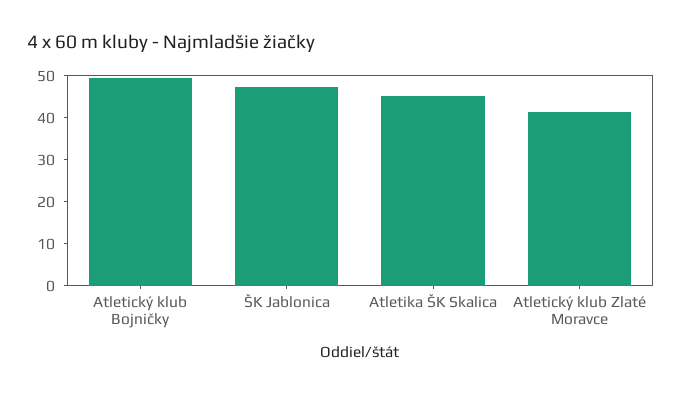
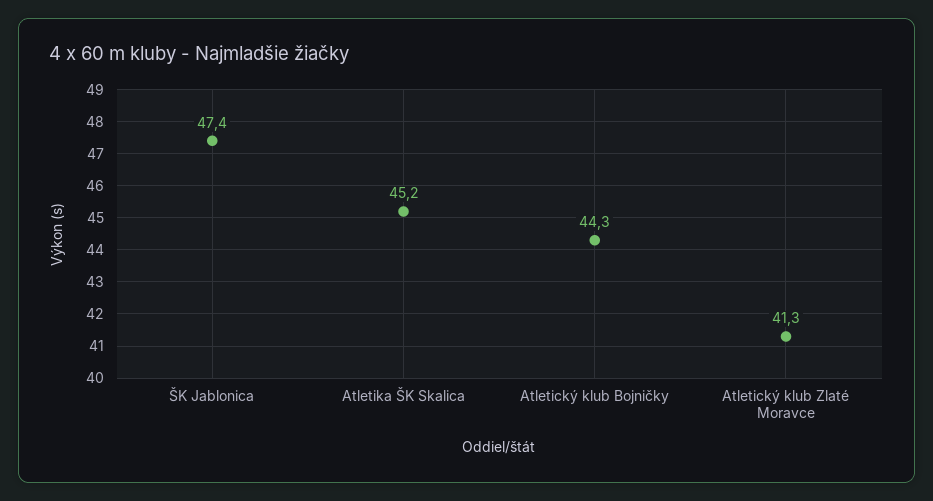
  {
-   "Atletický klub Bojničky": 50,
+   "Atletický klub Bojničky": 44.3,
    "ŠK Jablonica": 47.4,
    "Atletika ŠK Skalica": 45.2,
    "Atletický klub Zlaté Moravce": 41.3
  }

